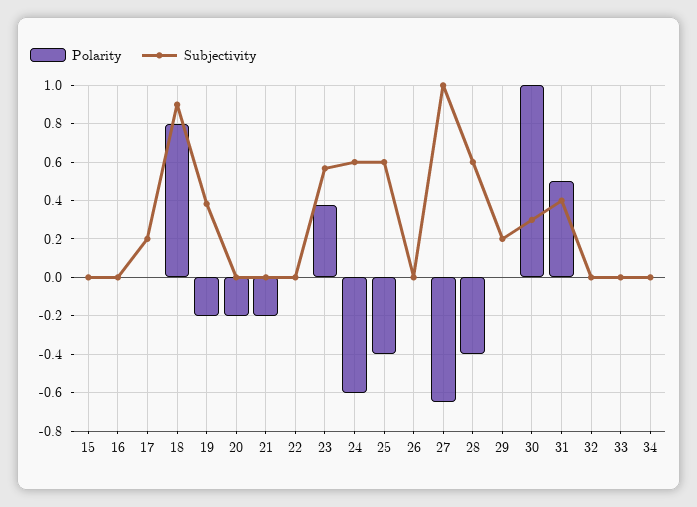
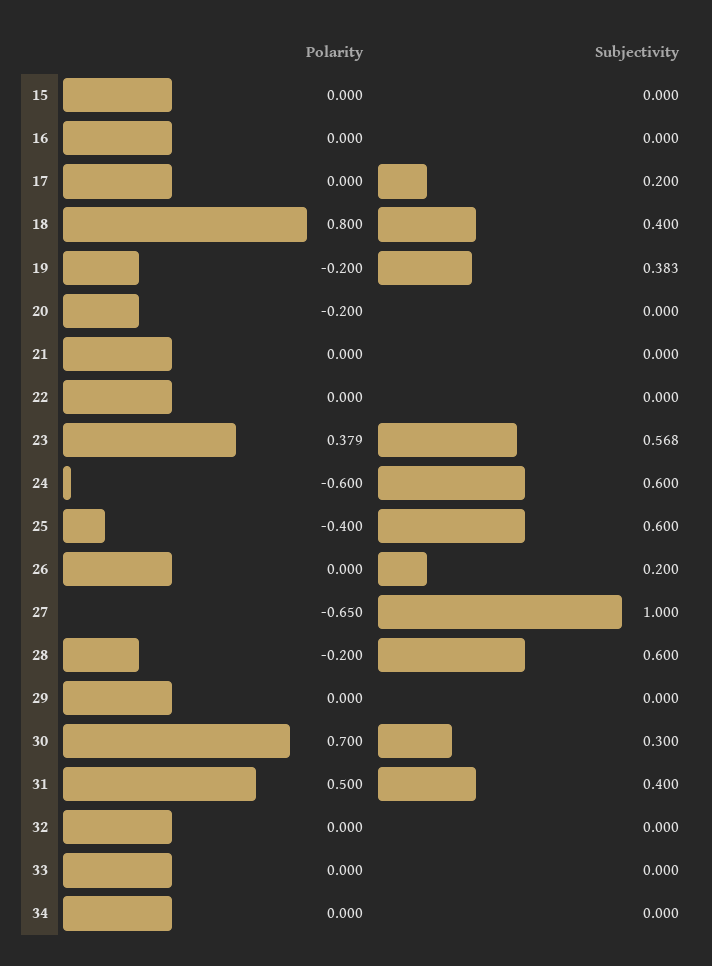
  {
    "Polarity": {
      "15": 0,
      "16": 0,
      "17": 0,
      "18": 0.8,
      "19": -0.2,
      "20": -0.2,
-     "21": -0.2,
+     "21": 0,
      "22": 0,
      "23": 0.379,
      "24": -0.6,
      "25": -0.4,
      "26": 0,
      "27": -0.65,
-     "28": -0.4,
+     "28": -0.2,
      "29": 0,
-     "30": 1,
+     "30": 0.7,
      "31": 0.5,
      "32": 0,
      "33": 0,
      "34": 0
    },
    "Subjectivity": {
      "15": 0,
      "16": 0,
      "17": 0.2,
-     "18": 0.9,
+     "18": 0.4,
      "19": 0.383,
      "20": 0,
      "21": 0,
      "22": 0,
      "23": 0.568,
      "24": 0.6,
      "25": 0.6,
-     "26": 0,
+     "26": 0.2,
      "27": 1,
      "28": 0.6,
-     "29": 0.2,
+     "29": 0,
      "30": 0.3,
      "31": 0.4,
      "32": 0,
      "33": 0,
      "34": 0
    }
  }

